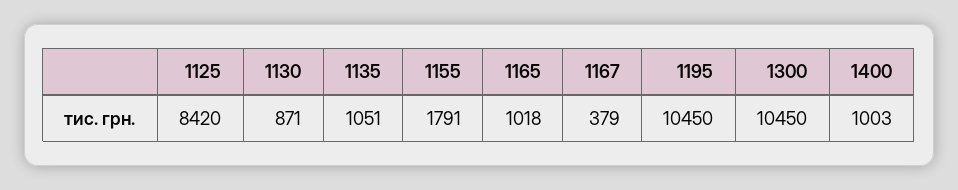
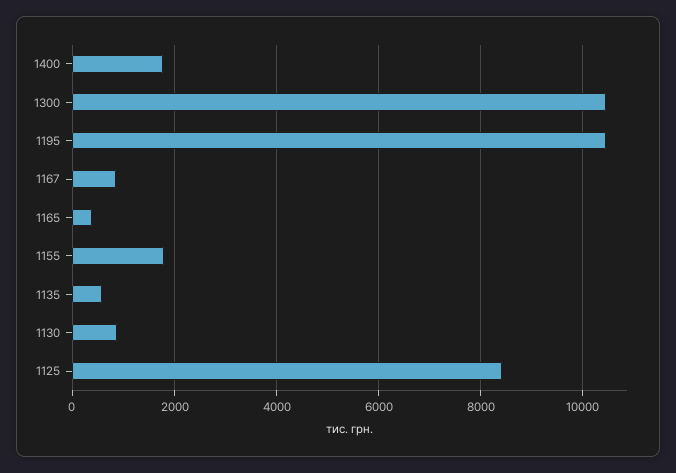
  {
    "1125": 8420,
    "1130": 871,
-   "1135": 1051,
+   "1135": 600,
    "1155": 1791,
-   "1165": 1018,
+   "1165": 400,
-   "1167": 379,
+   "1167": 800,
    "1195": 10450,
    "1300": 10450,
-   "1400": 1003
+   "1400": 1800
  }

